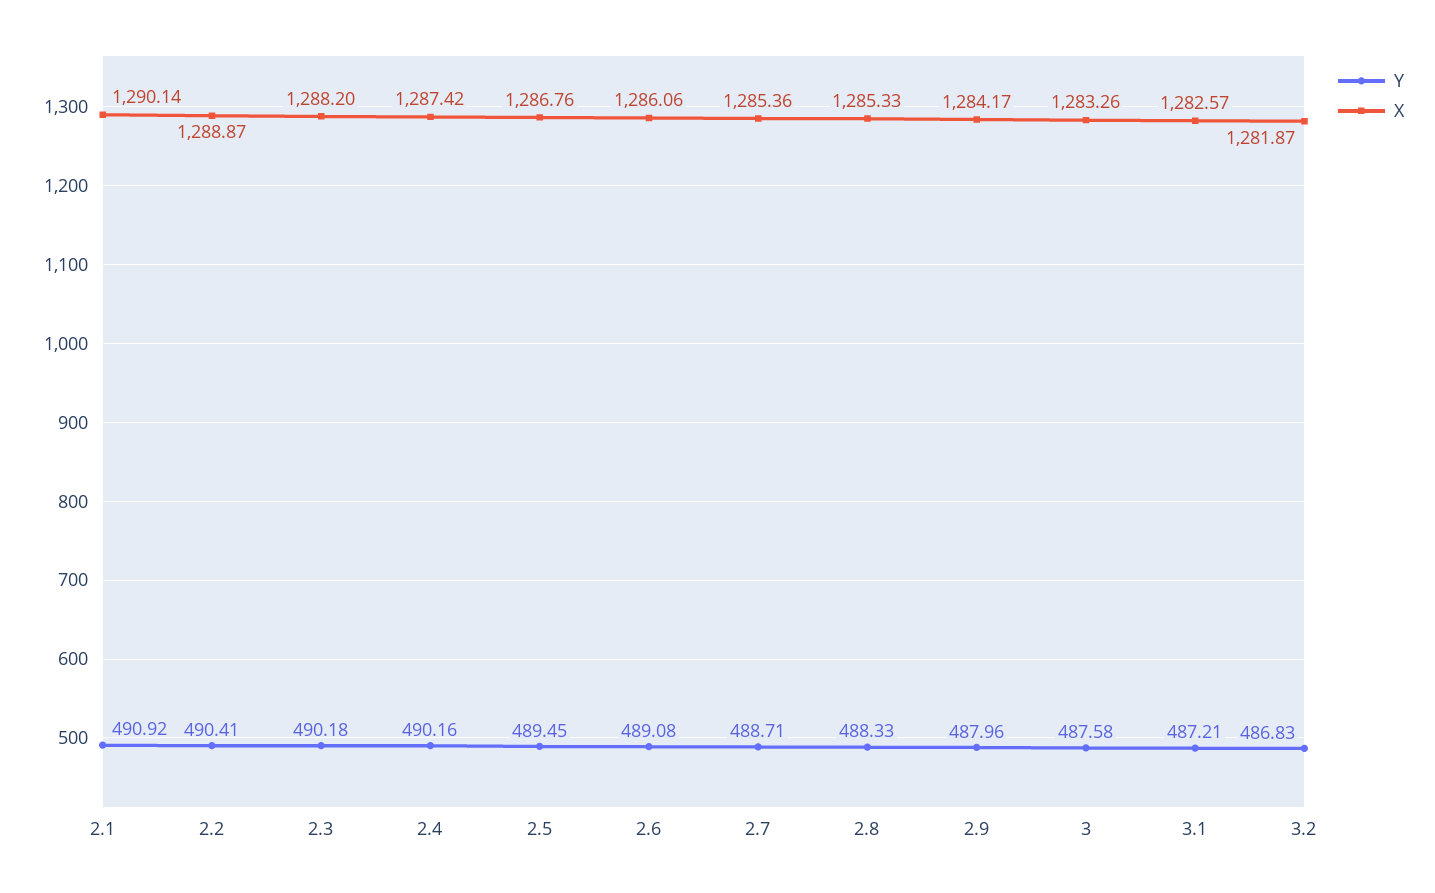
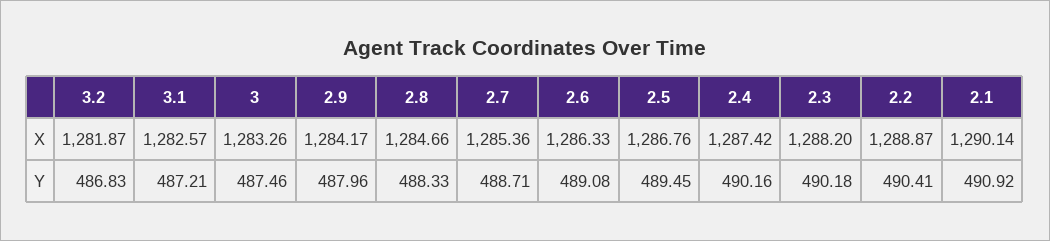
  {
    "Y": {
      "2.1": 490.92,
      "2.2": 490.41,
      "2.3": 490.18,
      "2.4": 490.16,
      "2.5": 489.45,
      "2.6": 489.08,
      "2.7": 488.71,
      "2.8": 488.33,
      "2.9": 487.96,
-     "3": 487.58,
+     "3": 487.46,
      "3.1": 487.21,
      "3.2": 486.83
    },
    "X": {
      "2.1": 1290.14,
      "2.2": 1288.87,
      "2.3": 1288.2,
      "2.4": 1287.42,
      "2.5": 1286.76,
-     "2.6": 1286.06,
+     "2.6": 1286.33,
      "2.7": 1285.36,
-     "2.8": 1285.33,
+     "2.8": 1284.66,
      "2.9": 1284.17,
      "3": 1283.26,
      "3.1": 1282.57,
      "3.2": 1281.87
    }
  }

